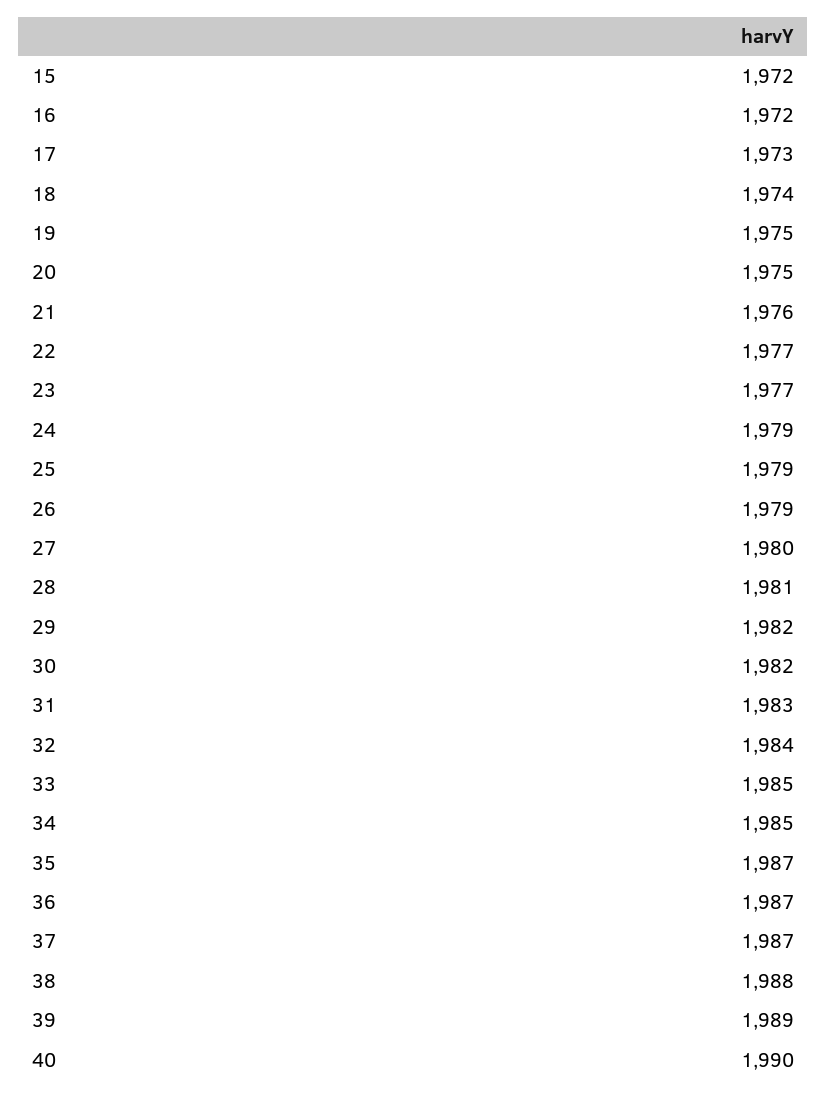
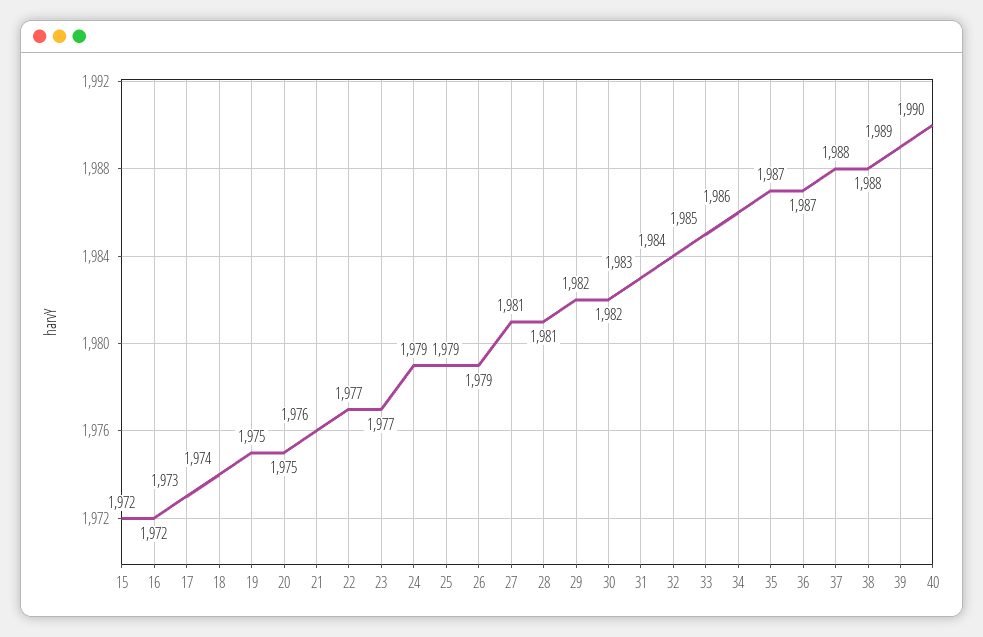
  {
    "15": 1972,
    "16": 1972,
    "17": 1973,
    "18": 1974,
    "19": 1975,
    "20": 1975,
    "21": 1976,
    "22": 1977,
    "23": 1977,
    "24": 1979,
    "25": 1979,
    "26": 1979,
-   "27": 1980,
+   "27": 1981,
    "28": 1981,
    "29": 1982,
    "30": 1982,
    "31": 1983,
    "32": 1984,
    "33": 1985,
-   "34": 1985,
+   "34": 1986,
    "35": 1987,
    "36": 1987,
-   "37": 1987,
+   "37": 1988,
    "38": 1988,
    "39": 1989,
    "40": 1990
  }

